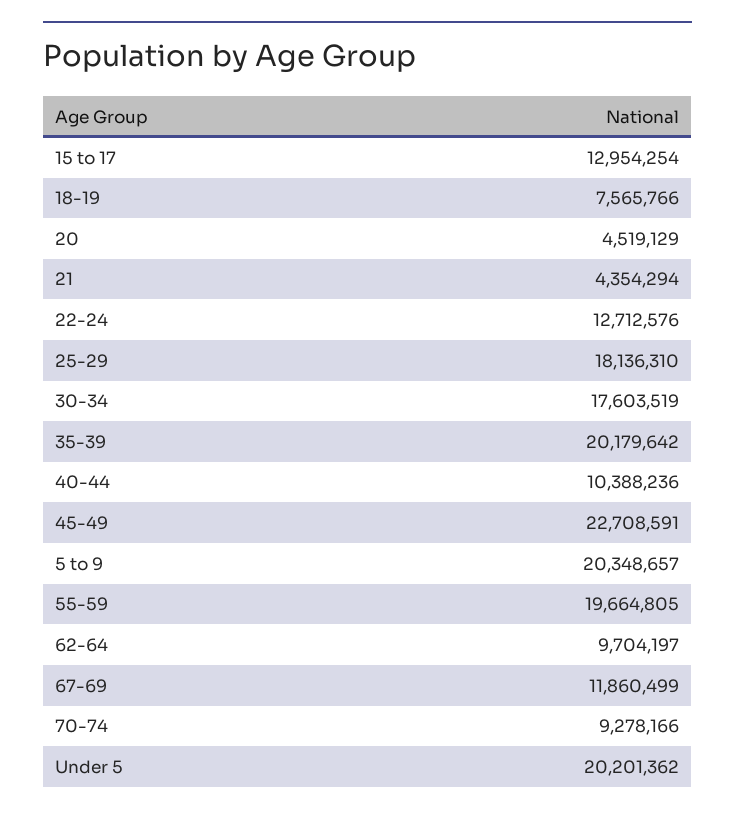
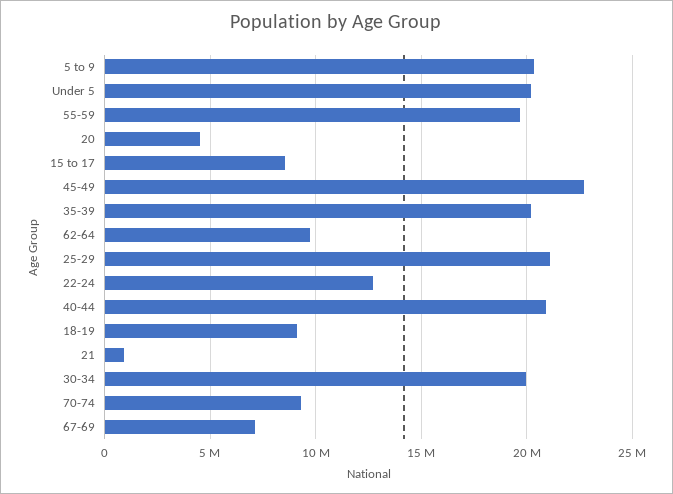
  {
-   "15 to 17": 12954254,
+   "15 to 17": 8500000,
-   "18-19": 7565766,
+   "18-19": 9000000,
    "20": 4519129,
-   "21": 4354294,
+   "21": 1000000,
    "22-24": 12712576,
-   "25-29": 18136310,
+   "25-29": 21000000,
-   "30-34": 17603519,
+   "30-34": 20000000,
    "35-39": 20179642,
-   "40-44": 10388236,
+   "40-44": 21000000,
    "45-49": 22708591,
    "5 to 9": 20348657,
    "55-59": 19664805,
    "62-64": 9704197,
-   "67-69": 11860499,
+   "67-69": 7000000,
    "70-74": 9278166,
    "Under 5": 20201362
  }

